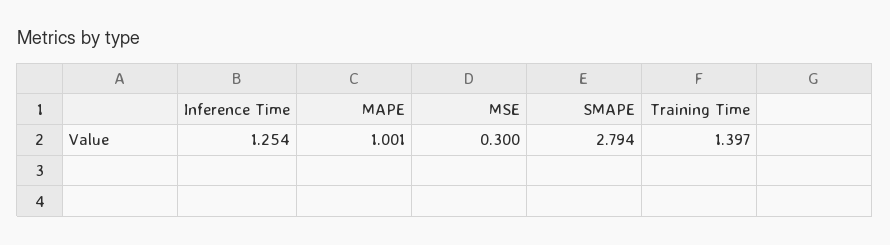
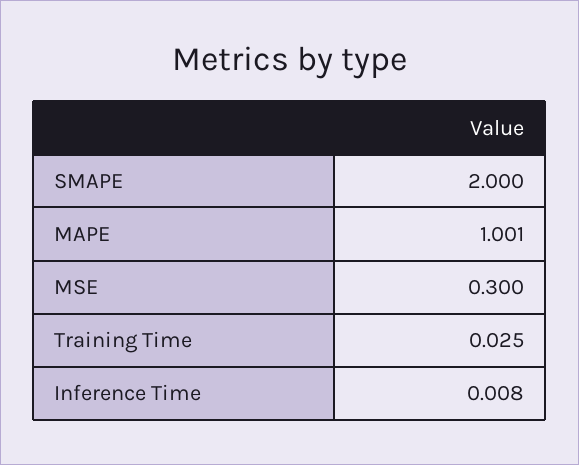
  {
-   "Inference Time": 1.254,
+   "Inference Time": 0.008,
    "MAPE": 1.001,
    "MSE": 0.3,
-   "SMAPE": 2.794,
+   "SMAPE": 2,
-   "Training Time": 1.397
+   "Training Time": 0.025
  }

